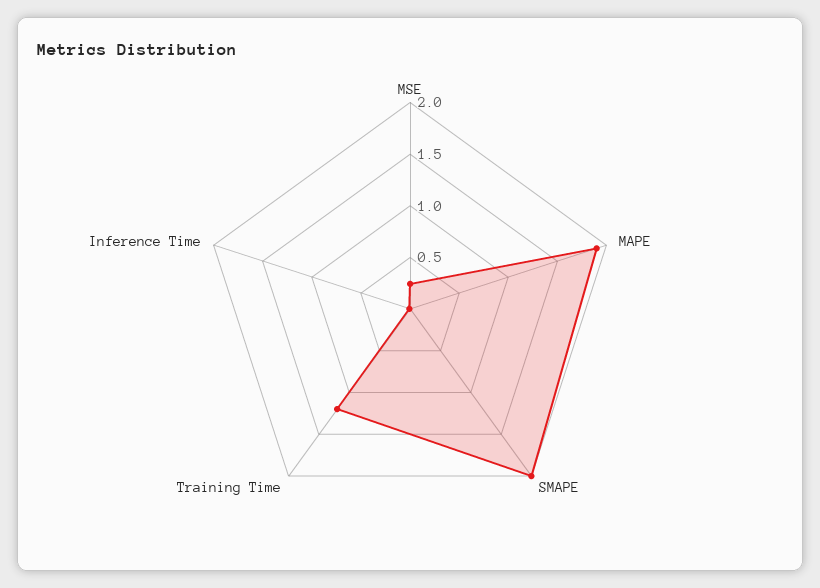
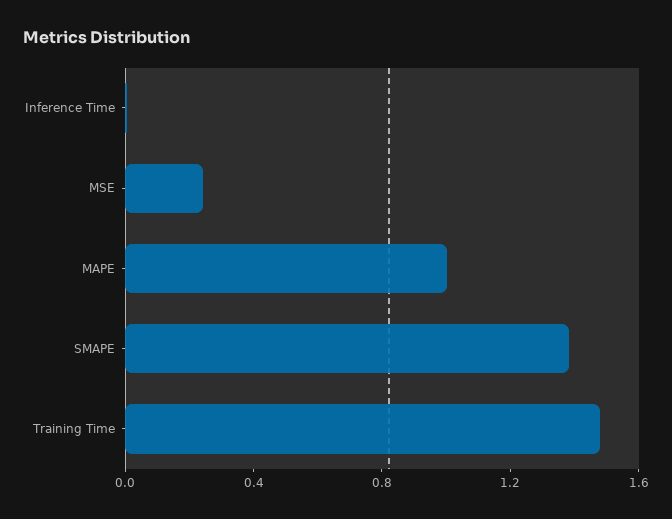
  {
    "MSE": 0.2,
-   "MAPE": 1.9,
+   "MAPE": 1,
-   "SMAPE": 2,
+   "SMAPE": 1.4,
-   "Training Time": 1.2,
+   "Training Time": 1.5,
    "Inference Time": 0
  }

